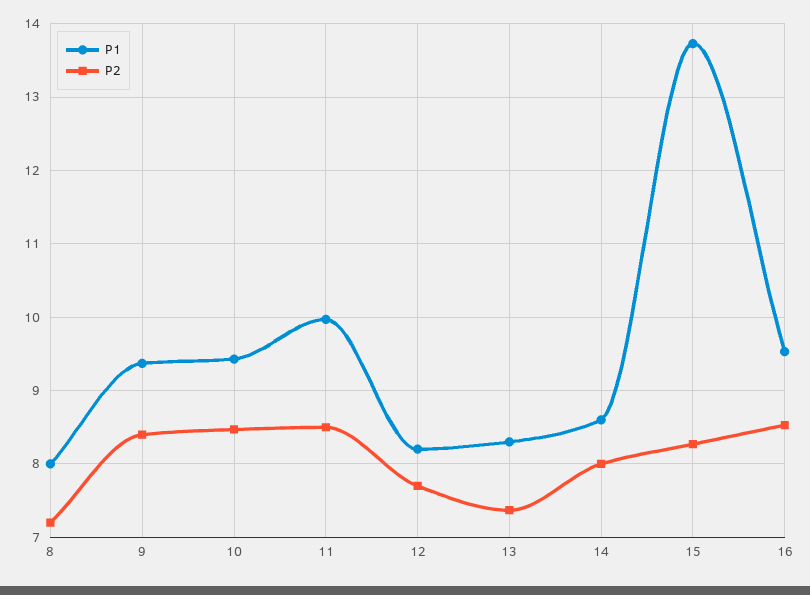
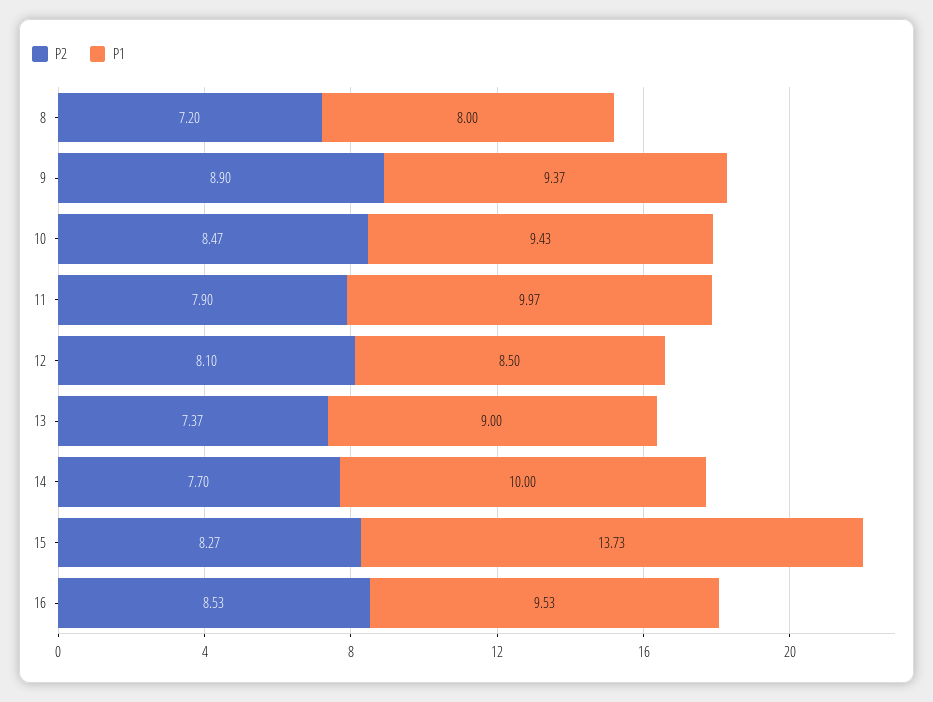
  {
    "P1": {
      "8": 8,
      "9": 9.37,
      "10": 9.43,
      "11": 9.97,
-     "12": 8.2,
+     "12": 8.5,
-     "13": 8.3,
+     "13": 9,
-     "14": 8.6,
+     "14": 10,
      "15": 13.73,
      "16": 9.53
    },
    "P2": {
      "8": 7.2,
-     "9": 8.4,
+     "9": 8.9,
      "10": 8.47,
-     "11": 8.5,
+     "11": 7.9,
-     "12": 7.7,
+     "12": 8.1,
      "13": 7.37,
-     "14": 8,
+     "14": 7.7,
      "15": 8.27,
      "16": 8.53
    }
  }

